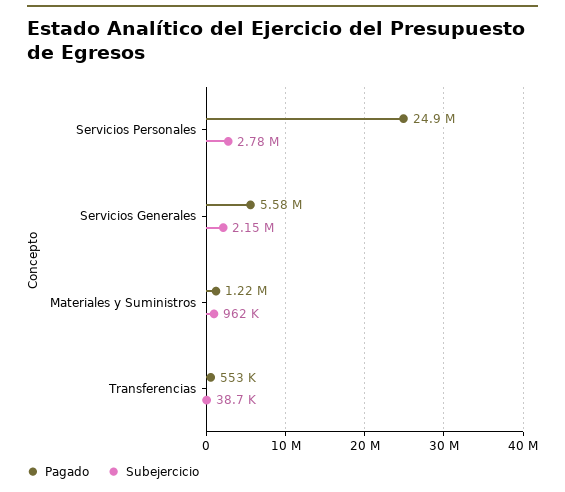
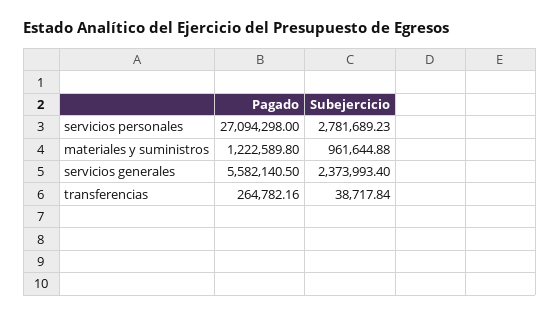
  {
    "Pagado": {
-     "Servicios Personales": 24900000,
+     "Servicios Personales": 27094298,
      "Servicios Generales": 5582140.5,
      "Materiales y Suministros": 1222589.8,
-     "Transferencias": 553000
+     "Transferencias": 264782.16
    },
    "Subejercicio": {
      "Servicios Personales": 2781689.23,
-     "Servicios Generales": 2150000,
+     "Servicios Generales": 2373993.4,
      "Materiales y Suministros": 961644.88,
      "Transferencias": 38717.84
    }
  }

